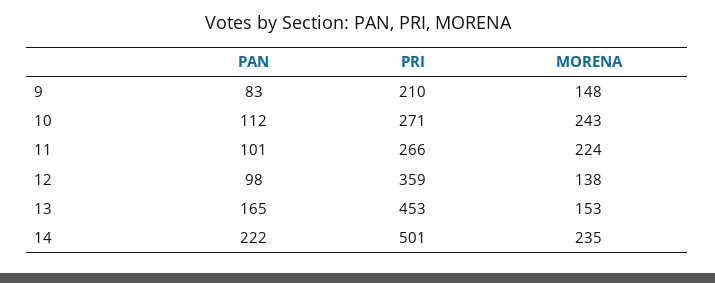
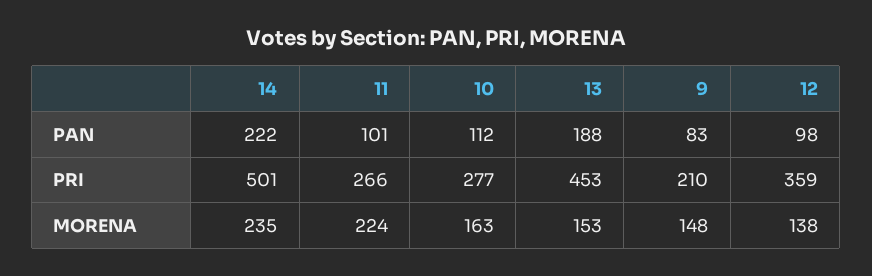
  {
    "PAN": {
      "9": 83,
      "10": 112,
      "11": 101,
      "12": 98,
-     "13": 165,
+     "13": 188,
      "14": 222
    },
    "PRI": {
      "9": 210,
-     "10": 271,
+     "10": 277,
      "11": 266,
      "12": 359,
      "13": 453,
      "14": 501
    },
    "MORENA": {
      "9": 148,
-     "10": 243,
+     "10": 163,
      "11": 224,
      "12": 138,
      "13": 153,
      "14": 235
    }
  }

